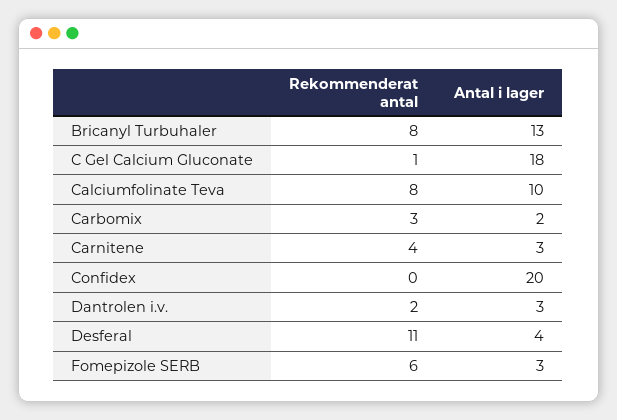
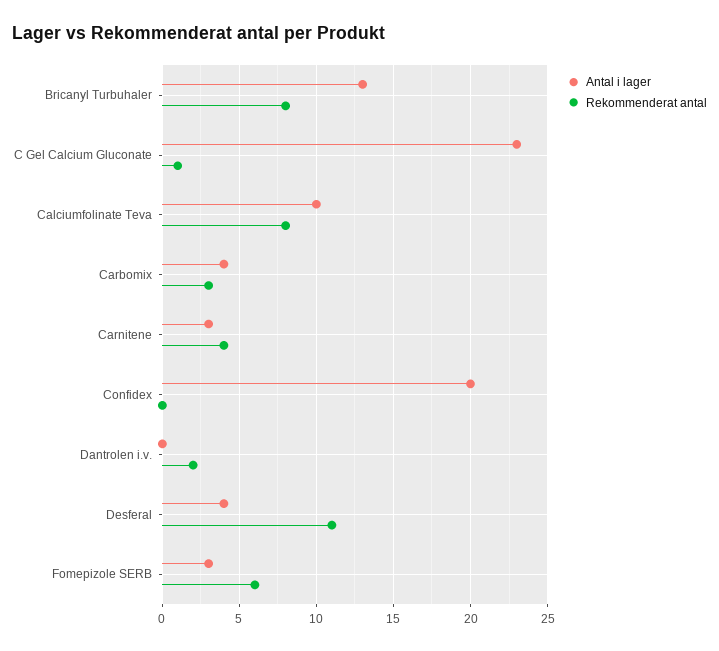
  {
    "Rekommenderat antal": {
      "Bricanyl Turbuhaler": 8,
      "C Gel Calcium Gluconate": 1,
      "Calciumfolinate Teva": 8,
      "Carbomix": 3,
      "Carnitene": 4,
      "Confidex": 0,
      "Dantrolen i.v.": 2,
      "Desferal": 11,
      "Fomepizole SERB": 6
    },
    "Antal i lager": {
      "Bricanyl Turbuhaler": 13,
-     "C Gel Calcium Gluconate": 18,
+     "C Gel Calcium Gluconate": 23,
      "Calciumfolinate Teva": 10,
-     "Carbomix": 2,
+     "Carbomix": 4,
      "Carnitene": 3,
      "Confidex": 20,
-     "Dantrolen i.v.": 3,
+     "Dantrolen i.v.": 0,
      "Desferal": 4,
      "Fomepizole SERB": 3
    }
  }

